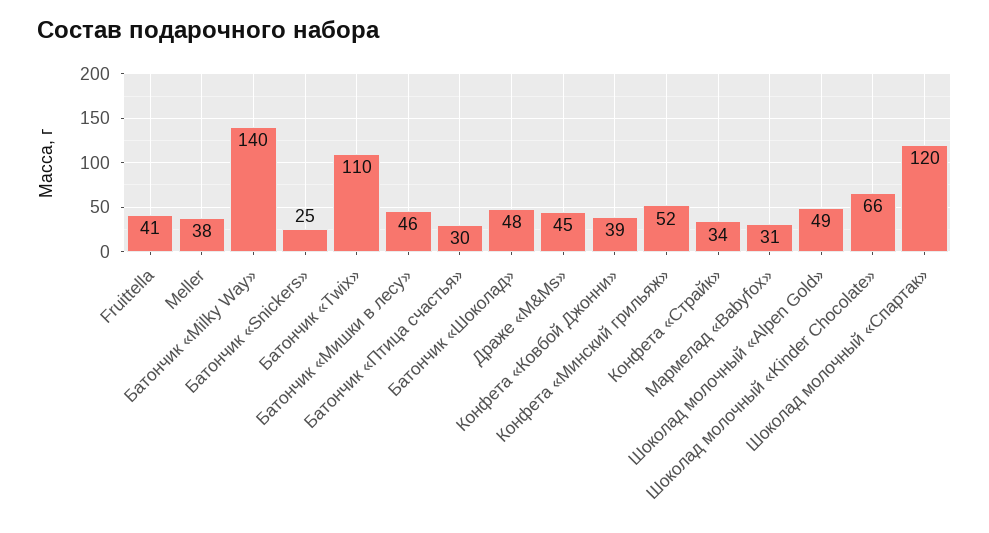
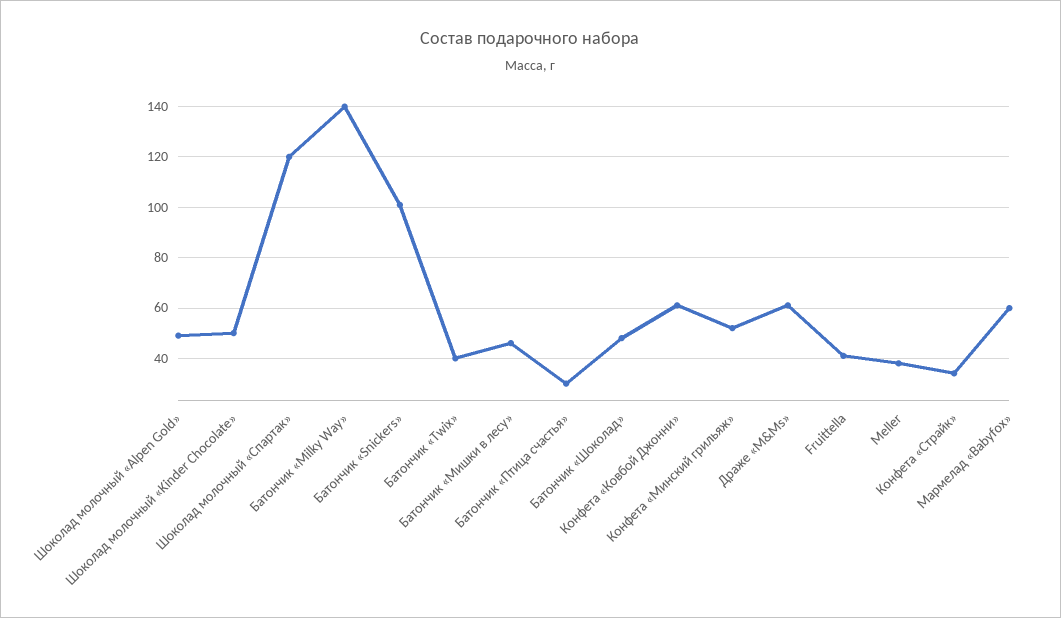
  {
    "Fruittella": 41,
    "Meller": 38,
    "Батончик «Milky Way»": 140,
-   "Батончик «Snickers»": 25,
+   "Батончик «Snickers»": 100,
-   "Батончик «Twix»": 110,
+   "Батончик «Twix»": 40,
    "Батончик «Мишки в лесу»": 46,
    "Батончик «Птица счастья»": 30,
    "Батончик «Шоколад»": 48,
-   "Драже «M&Ms»": 45,
+   "Драже «M&Ms»": 60,
-   "Конфета «Ковбой Джонни»": 39,
+   "Конфета «Ковбой Джонни»": 60,
    "Конфета «Минский грильяж»": 52,
    "Конфета «Страйк»": 34,
-   "Мармелад «Babyfox»": 31,
+   "Мармелад «Babyfox»": 60,
    "Шоколад молочный «Alpen Gold»": 49,
-   "Шоколад молочный «Kinder Chocolate»": 66,
+   "Шоколад молочный «Kinder Chocolate»": 50,
    "Шоколад молочный «Спартак»": 120
  }

